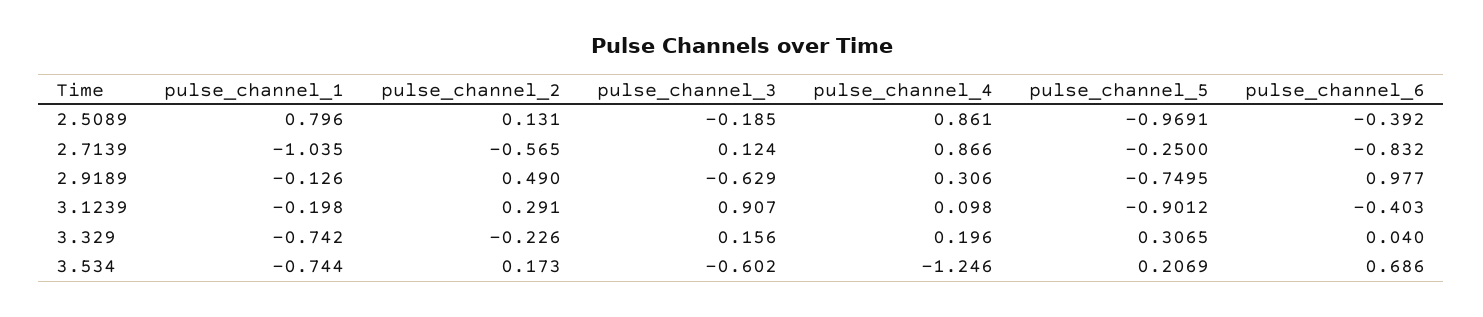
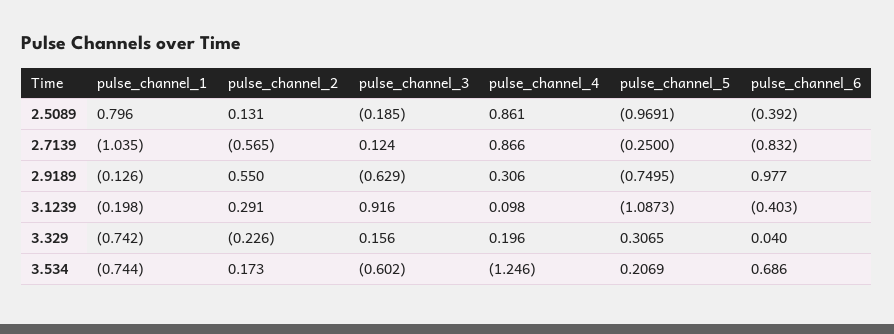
  {
    "pulse_channel_1": {
      "2.5089": 0.796,
      "2.7139": -1.035,
      "2.9189": -0.126,
      "3.1239": -0.198,
      "3.329": -0.742,
      "3.534": -0.744
    },
    "pulse_channel_2": {
      "2.5089": 0.131,
      "2.7139": -0.565,
-     "2.9189": 0.49,
+     "2.9189": 0.55,
      "3.1239": 0.291,
      "3.329": -0.226,
      "3.534": 0.173
    },
    "pulse_channel_3": {
      "2.5089": -0.185,
      "2.7139": 0.124,
      "2.9189": -0.629,
-     "3.1239": 0.907,
+     "3.1239": 0.916,
      "3.329": 0.156,
      "3.534": -0.602
    },
    "pulse_channel_4": {
      "2.5089": 0.861,
      "2.7139": 0.866,
      "2.9189": 0.306,
      "3.1239": 0.098,
      "3.329": 0.196,
      "3.534": -1.246
    },
    "pulse_channel_5": {
      "2.5089": -0.9691,
      "2.7139": -0.25,
      "2.9189": -0.7495,
-     "3.1239": -0.9012,
+     "3.1239": -1.0873,
      "3.329": 0.3065,
      "3.534": 0.2069
    },
    "pulse_channel_6": {
      "2.5089": -0.392,
      "2.7139": -0.832,
      "2.9189": 0.977,
      "3.1239": -0.403,
      "3.329": 0.04,
      "3.534": 0.686
    }
  }

